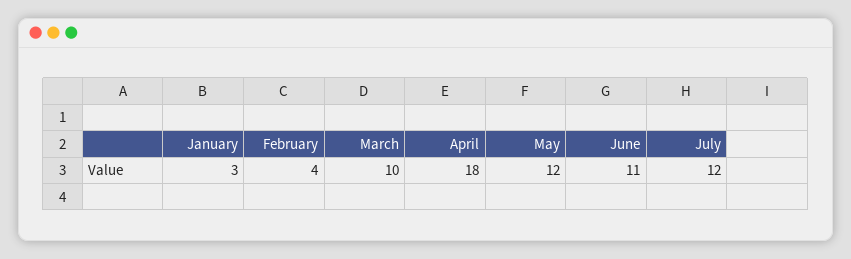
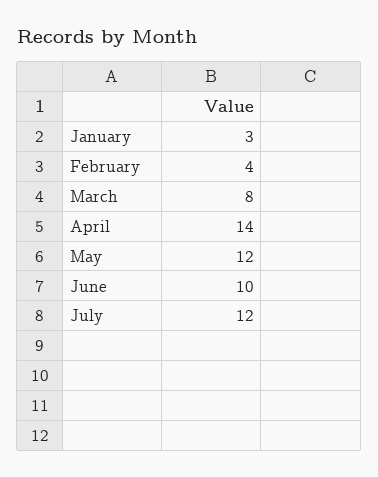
  {
    "January": 3,
    "February": 4,
-   "March": 10,
+   "March": 8,
-   "April": 18,
+   "April": 14,
    "May": 12,
-   "June": 11,
+   "June": 10,
    "July": 12
  }

